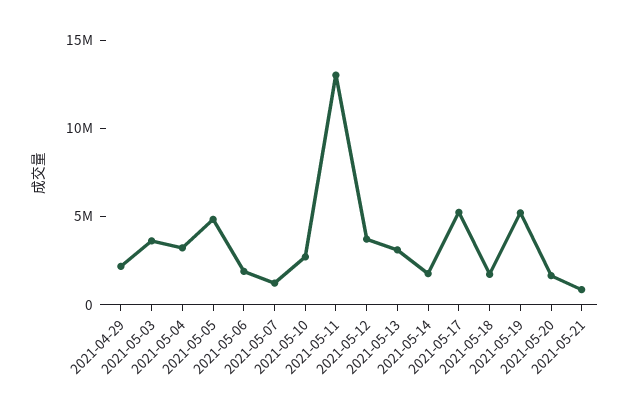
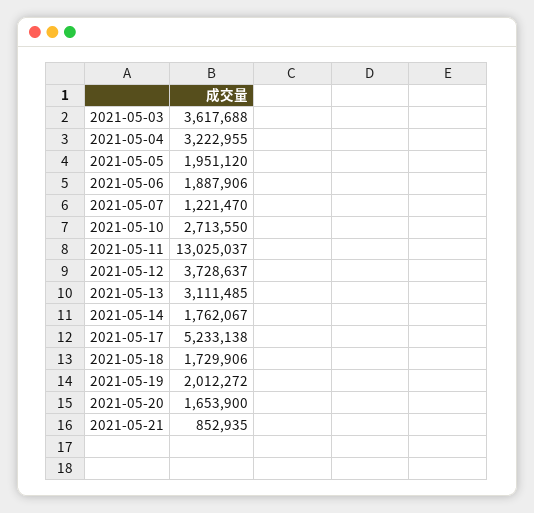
  {
-   "2021-04-29": 2000000,
    "2021-05-03": 3617688,
    "2021-05-04": 3222955,
-   "2021-05-05": 5000000,
+   "2021-05-05": 1951120,
    "2021-05-06": 1887906,
    "2021-05-07": 1221470,
    "2021-05-10": 2713550,
    "2021-05-11": 13025037,
    "2021-05-12": 3728637,
    "2021-05-13": 3111485,
    "2021-05-14": 1762067,
    "2021-05-17": 5233138,
    "2021-05-18": 1729906,
-   "2021-05-19": 5000000,
+   "2021-05-19": 2012272,
    "2021-05-20": 1653900,
    "2021-05-21": 852935
  }

